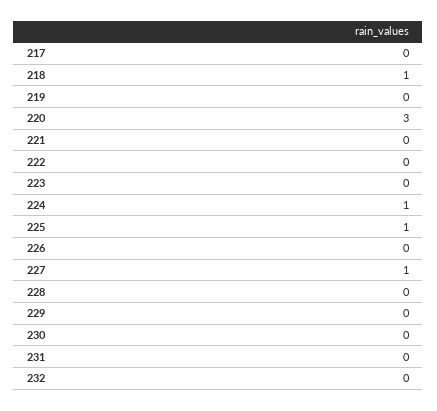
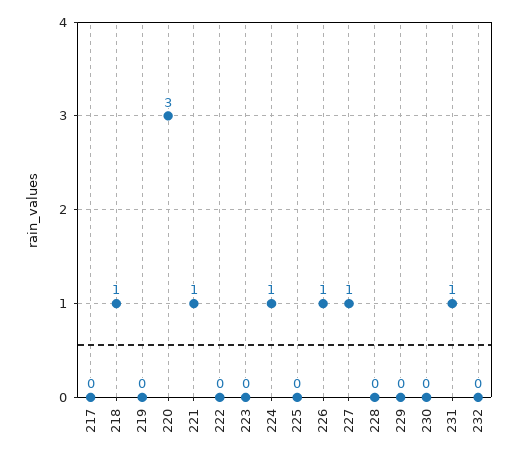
  {
    "217": 0,
    "218": 1,
    "219": 0,
    "220": 3,
-   "221": 0,
+   "221": 1,
    "222": 0,
    "223": 0,
    "224": 1,
-   "225": 1,
+   "225": 0,
-   "226": 0,
+   "226": 1,
    "227": 1,
    "228": 0,
    "229": 0,
    "230": 0,
-   "231": 0,
+   "231": 1,
    "232": 0
  }

